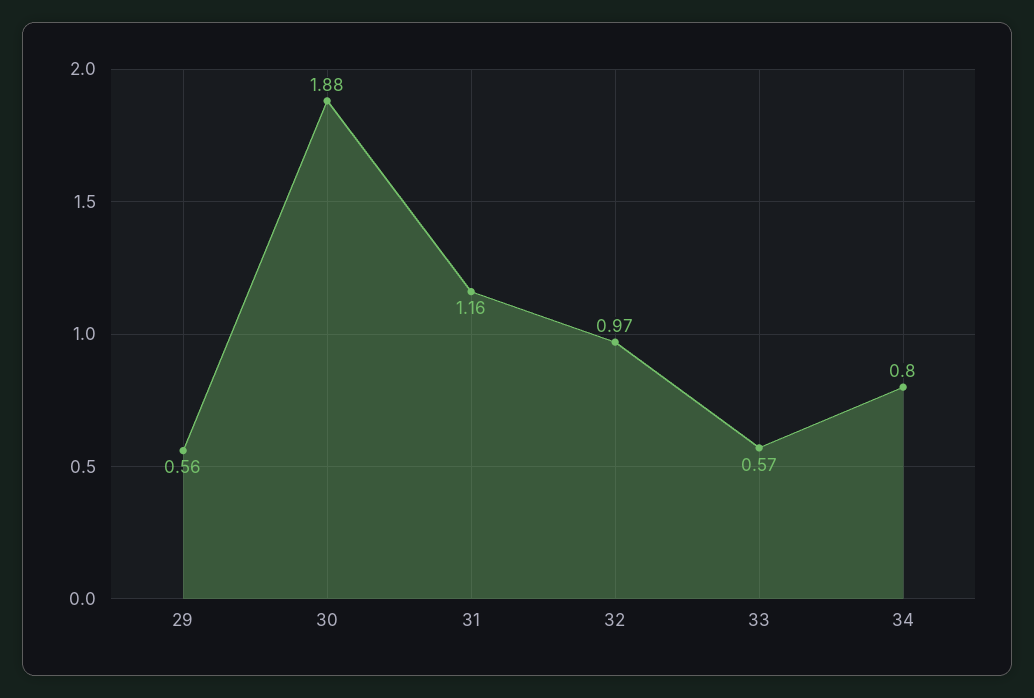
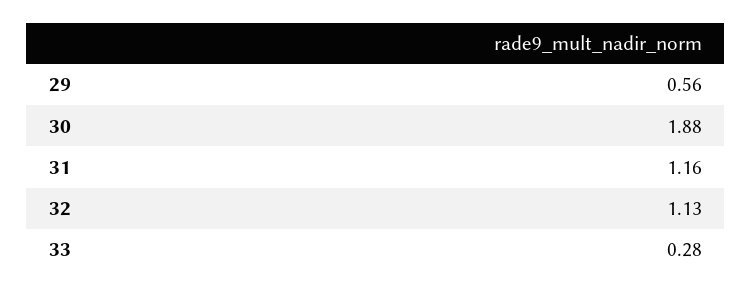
  {
    "29": 0.56,
    "30": 1.88,
    "31": 1.16,
-   "32": 0.97,
+   "32": 1.13,
-   "33": 0.57,
+   "33": 0.28
-   "34": 0.8
  }

